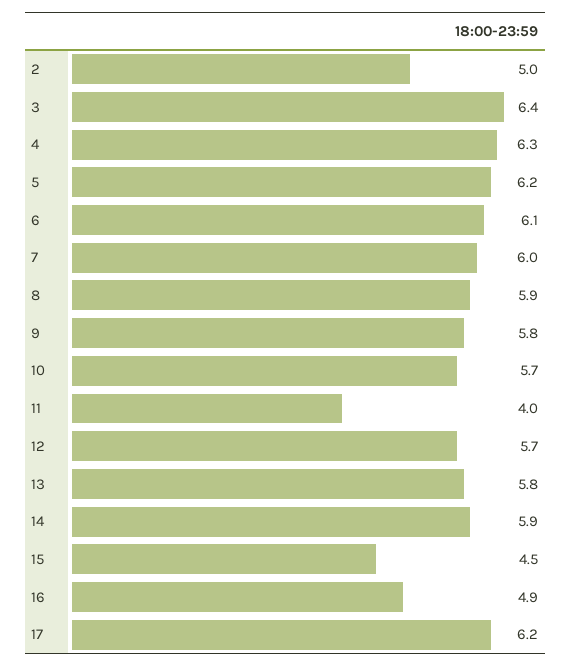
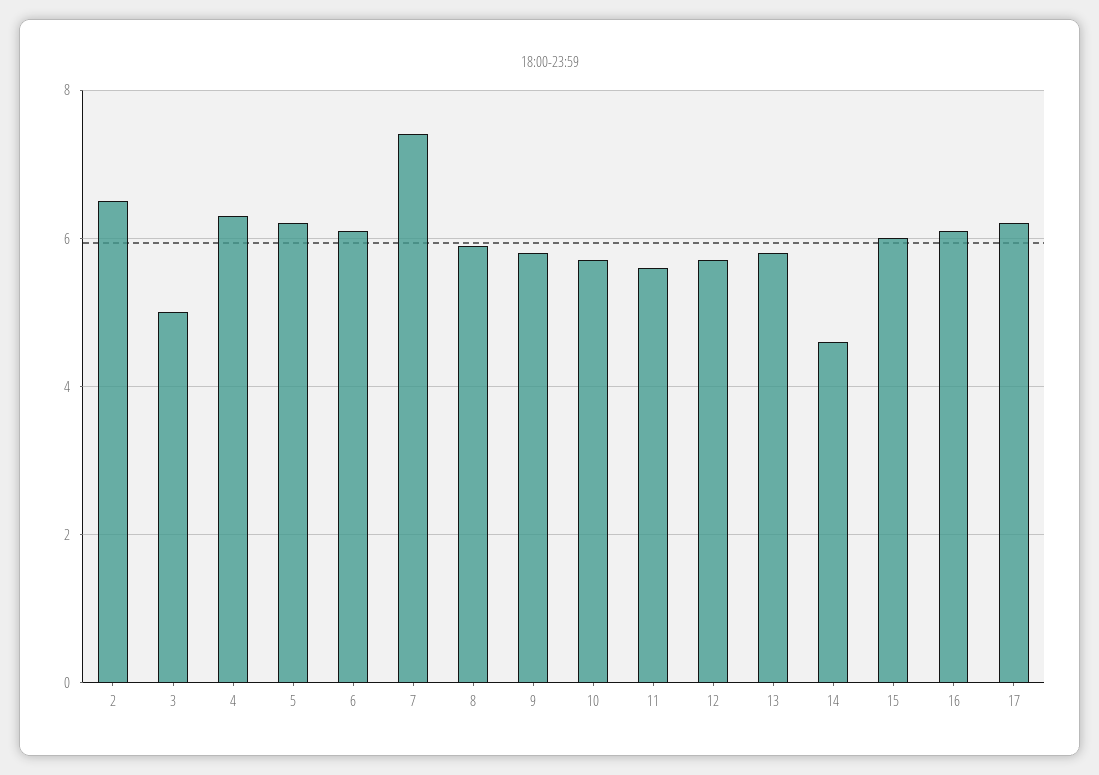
  {
-   "2": 5,
+   "2": 6.5,
-   "3": 6.4,
+   "3": 5,
    "4": 6.3,
    "5": 6.2,
    "6": 6.1,
-   "7": 6,
+   "7": 7.5,
    "8": 5.9,
    "9": 5.8,
    "10": 5.7,
-   "11": 4,
+   "11": 5.5,
    "12": 5.7,
    "13": 5.8,
-   "14": 5.9,
+   "14": 4.5,
-   "15": 4.5,
+   "15": 6,
-   "16": 4.9,
+   "16": 6,
    "17": 6.2
  }

